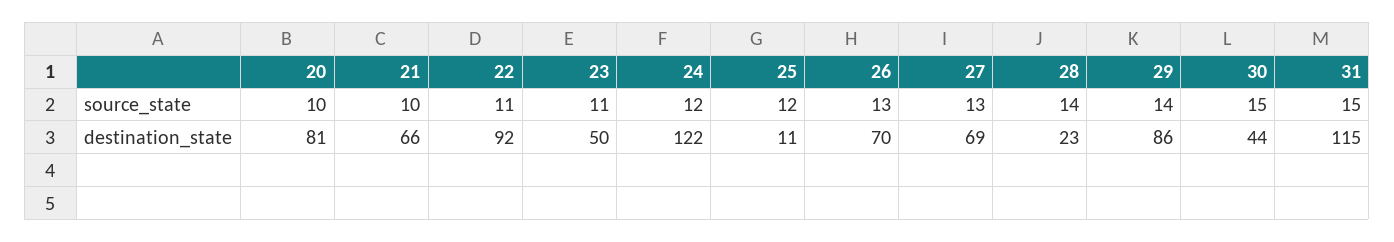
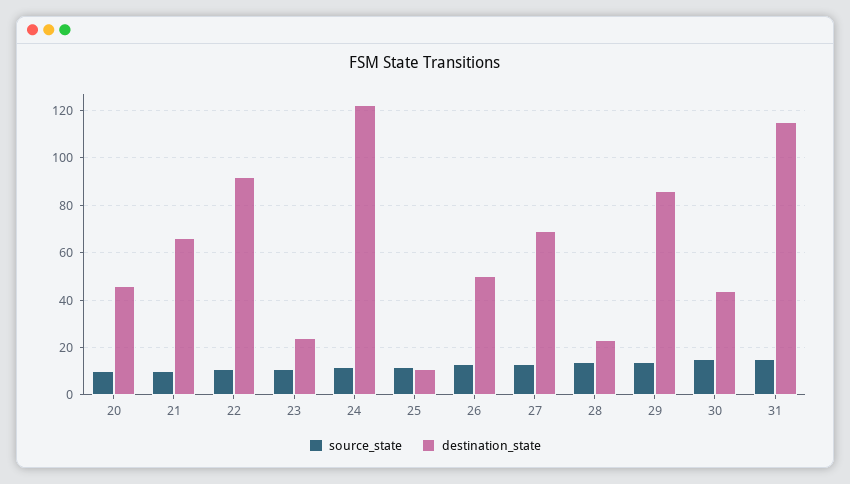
  {
    "source_state": {
      "20": 10,
      "21": 10,
      "22": 11,
      "23": 11,
      "24": 12,
      "25": 12,
      "26": 13,
      "27": 13,
      "28": 14,
      "29": 14,
      "30": 15,
      "31": 15
    },
    "destination_state": {
-     "20": 81,
+     "20": 45,
      "21": 66,
      "22": 92,
-     "23": 50,
+     "23": 25,
      "24": 122,
      "25": 11,
-     "26": 70,
+     "26": 50,
      "27": 69,
      "28": 23,
      "29": 86,
      "30": 44,
      "31": 115
    }
  }

